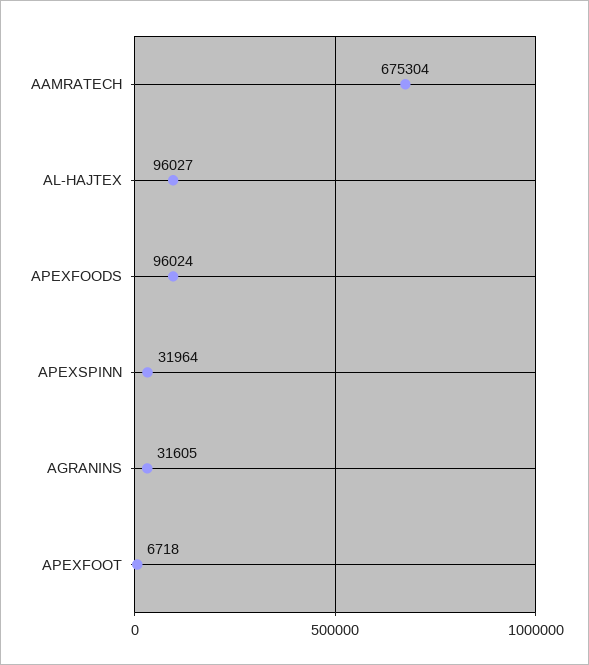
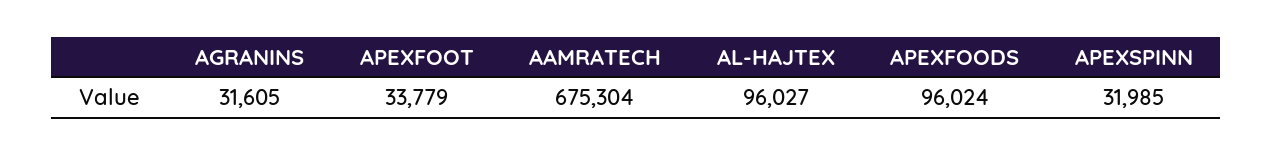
  {
    "AAMRATECH": 675304,
    "AL-HAJTEX": 96027,
    "APEXFOODS": 96024,
-   "APEXSPINN": 31964,
+   "APEXSPINN": 31985,
    "AGRANINS": 31605,
-   "APEXFOOT": 6718
+   "APEXFOOT": 33779
  }

